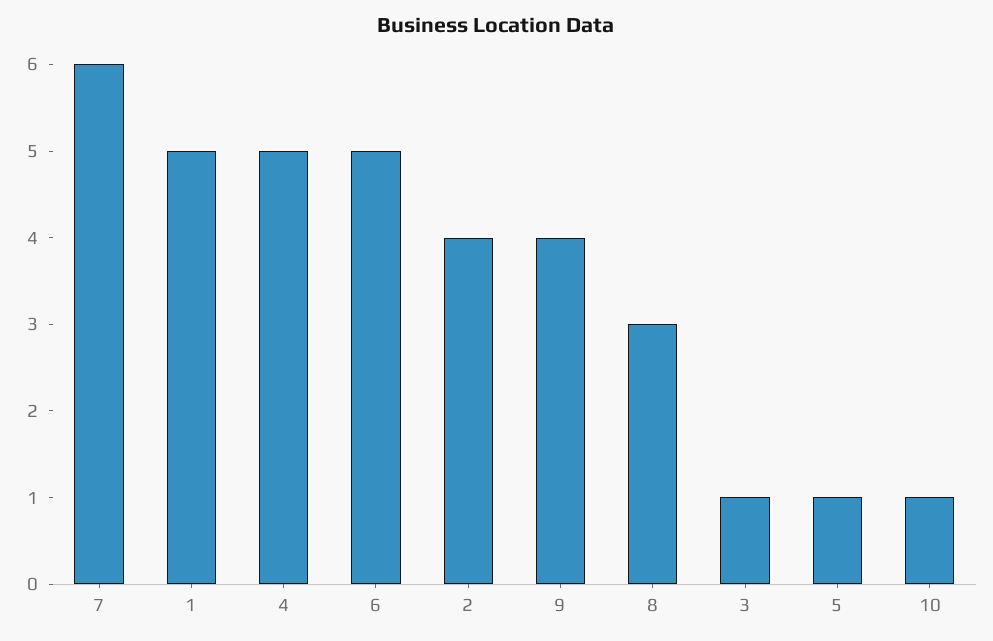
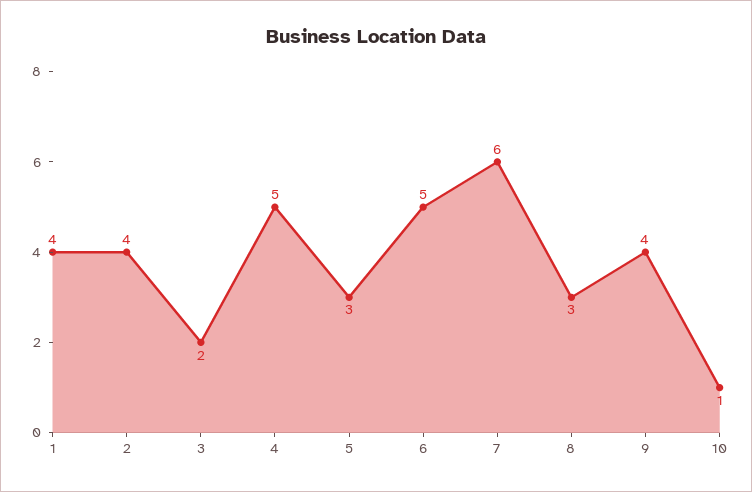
  {
    "7": 6,
-   "1": 5,
+   "1": 4,
    "4": 5,
    "6": 5,
    "2": 4,
    "9": 4,
    "8": 3,
-   "3": 1,
+   "3": 2,
-   "5": 1,
+   "5": 3,
    "10": 1
  }

